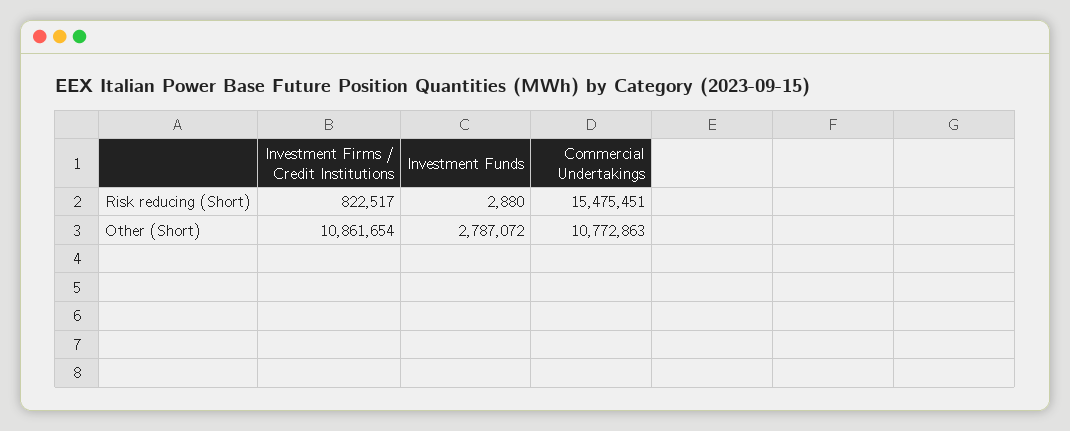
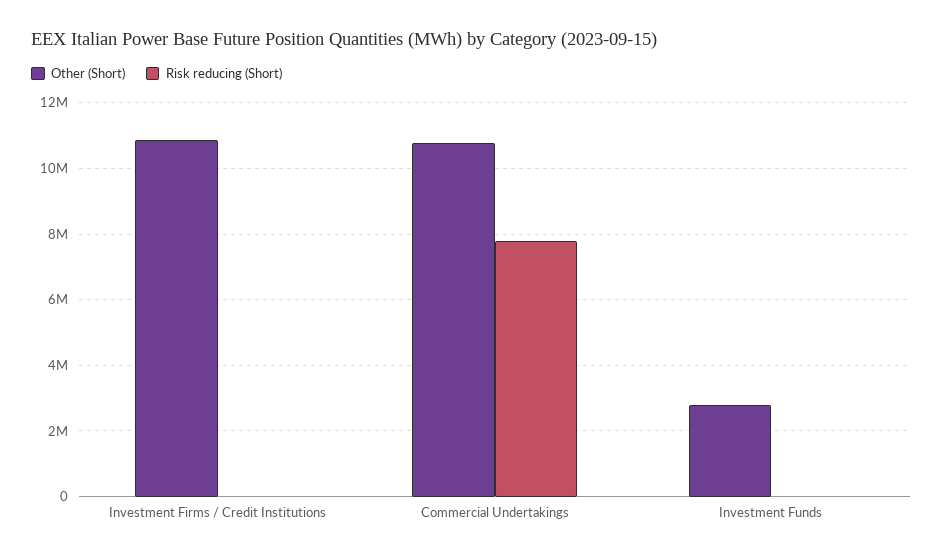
  {
    "Risk reducing (Short)": {
-     "Investment Firms / Credit Institutions": 822517,
+     "Investment Firms / Credit Institutions": 0,
      "Investment Funds": 2880,
-     "Commercial Undertakings": 15475451
+     "Commercial Undertakings": 7800000
    },
    "Other (Short)": {
      "Investment Firms / Credit Institutions": 10861654,
      "Investment Funds": 2787072,
      "Commercial Undertakings": 10772863
    }
  }

